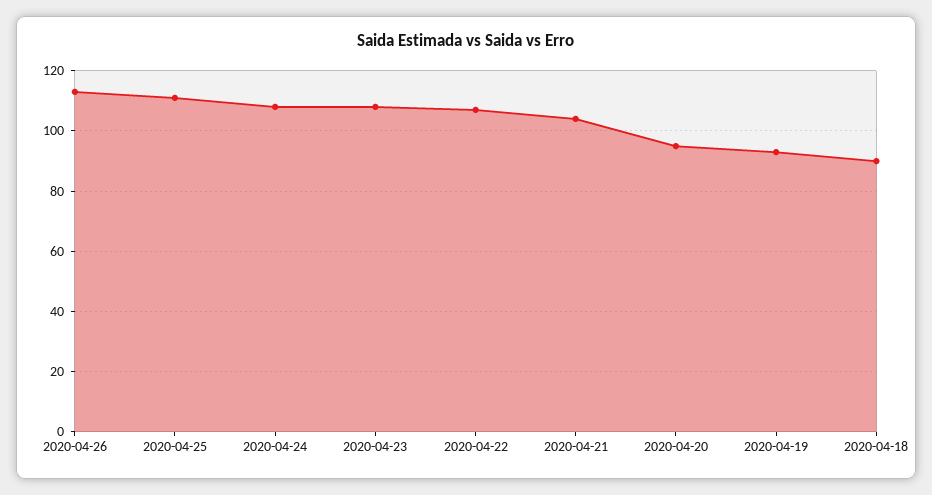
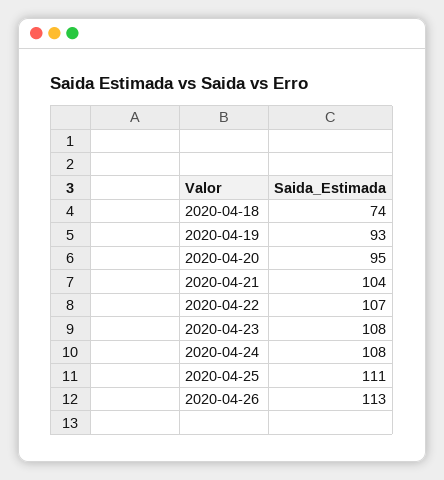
  {
    "2020-04-26": 113,
    "2020-04-25": 111,
    "2020-04-24": 108,
    "2020-04-23": 108,
    "2020-04-22": 107,
    "2020-04-21": 104,
    "2020-04-20": 95,
    "2020-04-19": 93,
-   "2020-04-18": 90
+   "2020-04-18": 74
  }

